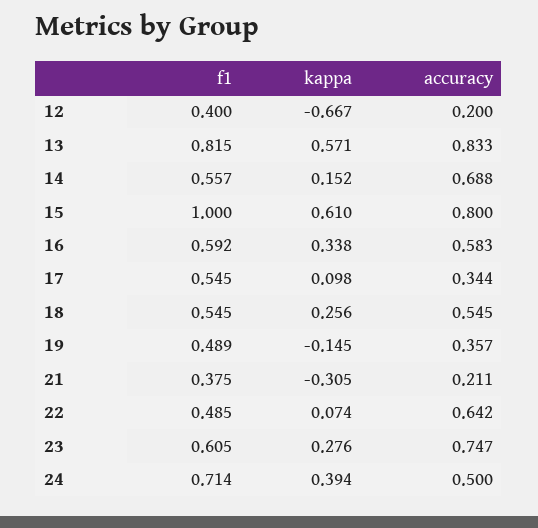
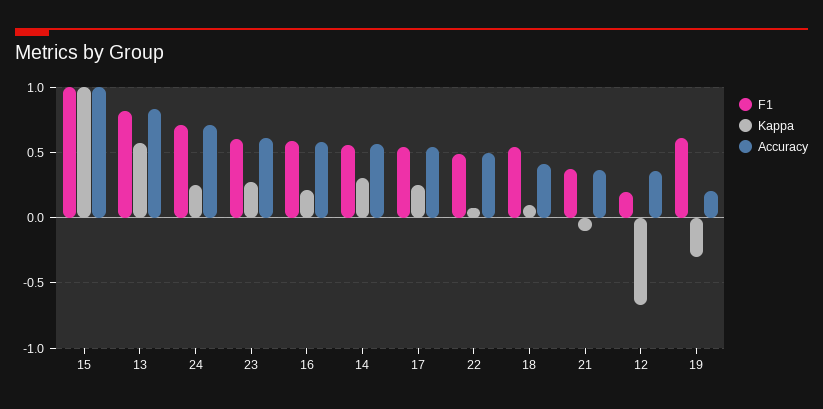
  {
    "f1": {
-     "12": 0.4,
+     "12": 0.2,
      "13": 0.815,
      "14": 0.557,
      "15": 1,
      "16": 0.592,
      "17": 0.545,
      "18": 0.545,
-     "19": 0.489,
+     "19": 0.6,
      "21": 0.375,
      "22": 0.485,
      "23": 0.605,
      "24": 0.714
    },
    "kappa": {
      "12": -0.667,
      "13": 0.571,
-     "14": 0.152,
+     "14": 0.3,
-     "15": 0.61,
+     "15": 1,
-     "16": 0.338,
+     "16": 0.2,
-     "17": 0.098,
+     "17": 0.25,
-     "18": 0.256,
+     "18": 0.1,
-     "19": -0.145,
+     "19": -0.3,
-     "21": -0.305,
+     "21": -0.1,
      "22": 0.074,
      "23": 0.276,
-     "24": 0.394
+     "24": 0.25
    },
    "accuracy": {
-     "12": 0.2,
+     "12": 0.35,
      "13": 0.833,
-     "14": 0.688,
+     "14": 0.55,
-     "15": 0.8,
+     "15": 1,
      "16": 0.583,
-     "17": 0.344,
+     "17": 0.55,
-     "18": 0.545,
+     "18": 0.4,
-     "19": 0.357,
+     "19": 0.2,
-     "21": 0.211,
+     "21": 0.35,
-     "22": 0.642,
+     "22": 0.5,
-     "23": 0.747,
+     "23": 0.6,
-     "24": 0.5
+     "24": 0.7
    }
  }

